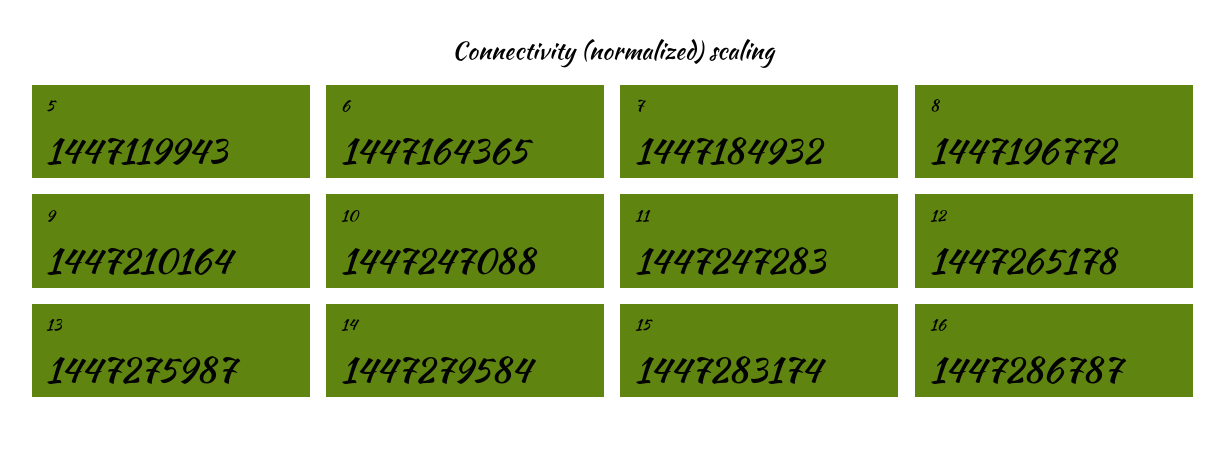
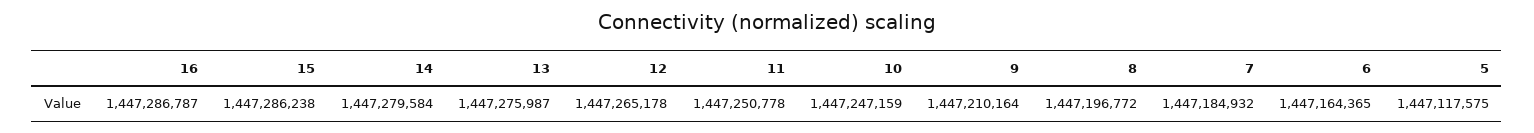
  {
-   "5": 1447119943,
+   "5": 1447117575,
    "6": 1447164365,
    "7": 1447184932,
    "8": 1447196772,
    "9": 1447210164,
-   "10": 1447247088,
+   "10": 1447247159,
-   "11": 1447247283,
+   "11": 1447250778,
    "12": 1447265178,
    "13": 1447275987,
    "14": 1447279584,
-   "15": 1447283174,
+   "15": 1447286238,
    "16": 1447286787
  }

